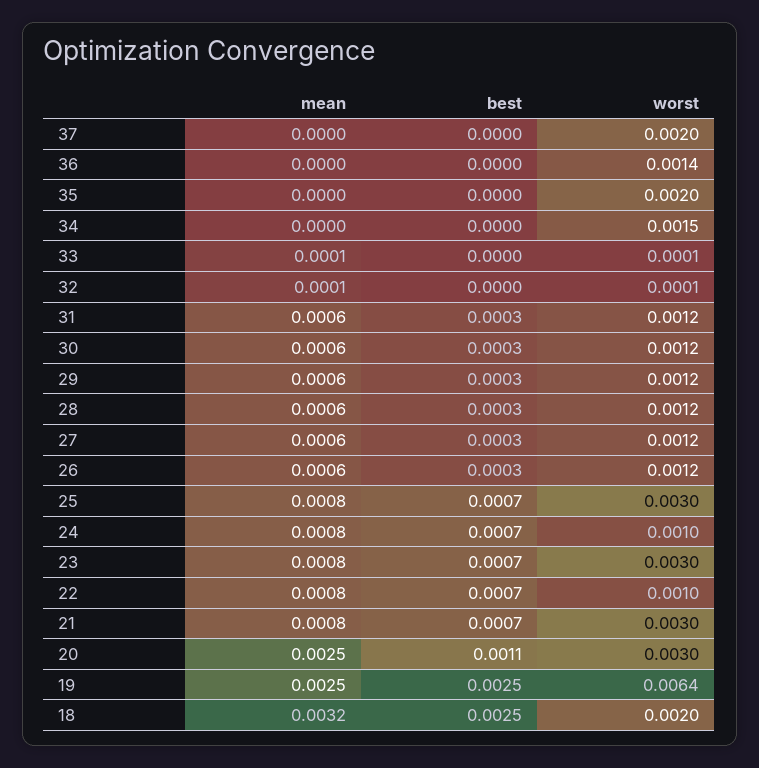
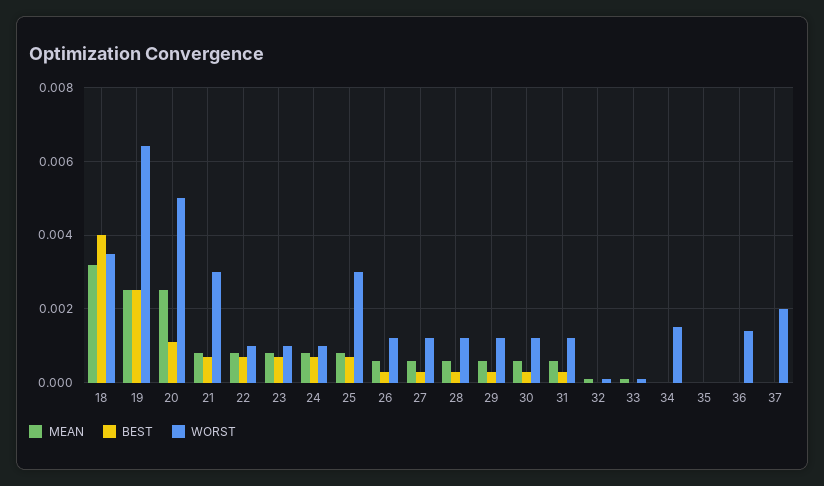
  {
    "mean": {
      "37": 0,
      "36": 0,
      "35": 0,
      "34": 0,
      "33": 0.0001,
      "32": 0.0001,
      "31": 0.0006,
      "30": 0.0006,
      "29": 0.0006,
      "28": 0.0006,
      "27": 0.0006,
      "26": 0.0006,
      "25": 0.0008,
      "24": 0.0008,
      "23": 0.0008,
      "22": 0.0008,
      "21": 0.0008,
      "20": 0.0025,
      "19": 0.0025,
      "18": 0.0032
    },
    "best": {
      "37": 0,
      "36": 0,
      "35": 0,
      "34": 0,
      "33": 0,
      "32": 0,
      "31": 0.0003,
      "30": 0.0003,
      "29": 0.0003,
      "28": 0.0003,
      "27": 0.0003,
      "26": 0.0003,
      "25": 0.0007,
      "24": 0.0007,
      "23": 0.0007,
      "22": 0.0007,
      "21": 0.0007,
      "20": 0.0011,
      "19": 0.0025,
-     "18": 0.0025
+     "18": 0.004
    },
    "worst": {
      "37": 0.002,
      "36": 0.0014,
-     "35": 0.002,
+     "35": 0,
      "34": 0.0015,
      "33": 0.0001,
      "32": 0.0001,
      "31": 0.0012,
      "30": 0.0012,
      "29": 0.0012,
      "28": 0.0012,
      "27": 0.0012,
      "26": 0.0012,
      "25": 0.003,
      "24": 0.001,
-     "23": 0.003,
+     "23": 0.001,
      "22": 0.001,
      "21": 0.003,
-     "20": 0.003,
+     "20": 0.005,
      "19": 0.0064,
-     "18": 0.002
+     "18": 0.0035
    }
  }

